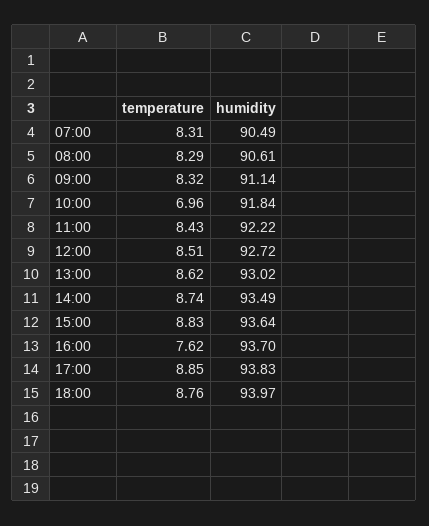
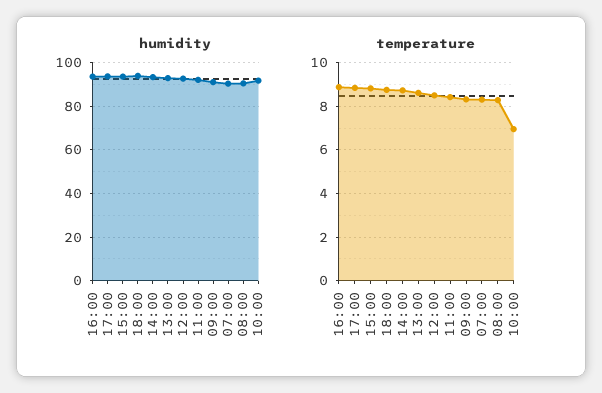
  {
    "temperature": {
      "07:00": 8.31,
      "08:00": 8.29,
      "09:00": 8.32,
      "10:00": 6.96,
      "11:00": 8.43,
      "12:00": 8.51,
      "13:00": 8.62,
      "14:00": 8.74,
      "15:00": 8.83,
-     "16:00": 7.62,
+     "16:00": 9,
      "17:00": 8.85,
      "18:00": 8.76
    },
    "humidity": {
      "07:00": 90.49,
      "08:00": 90.61,
      "09:00": 91.14,
      "10:00": 91.84,
      "11:00": 92.22,
      "12:00": 92.72,
      "13:00": 93.02,
      "14:00": 93.49,
      "15:00": 93.64,
      "16:00": 93.7,
      "17:00": 93.83,
      "18:00": 93.97
    }
  }

